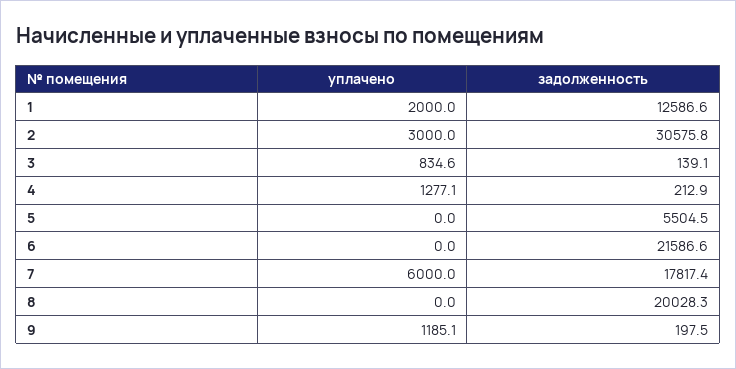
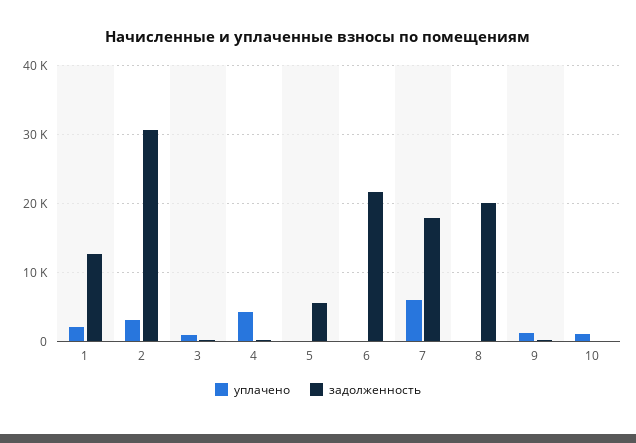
  {
    "уплачено": {
      "1": 2000,
      "2": 3000,
      "3": 834.6,
-     "4": 1277.1,
+     "4": 4000,
      "5": 0,
      "6": 0,
      "7": 6000,
      "8": 0,
-     "9": 1185.1
+     "9": 1185.1,
+     "10": 1000
    },
    "задолженность": {
      "1": 12586.6,
      "2": 30575.8,
      "3": 139.1,
      "4": 212.9,
      "5": 5504.5,
      "6": 21586.6,
      "7": 17817.4,
      "8": 20028.3,
-     "9": 197.5
+     "9": 197.5,
+     "10": 0
    }
  }

